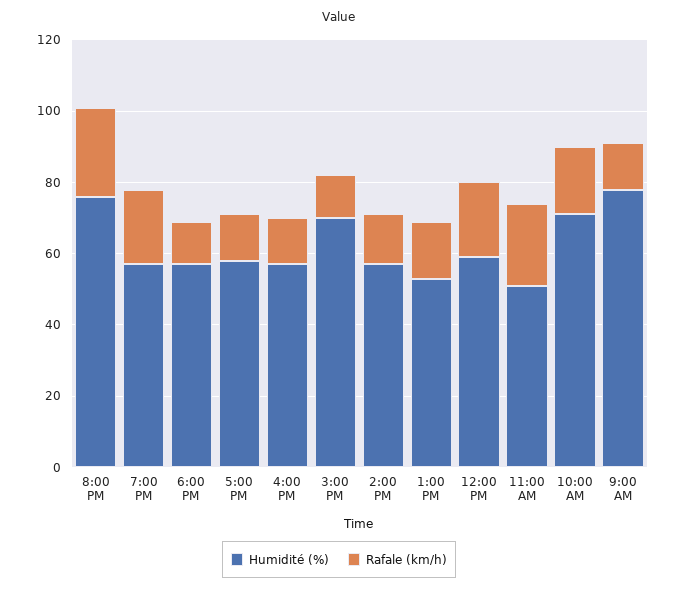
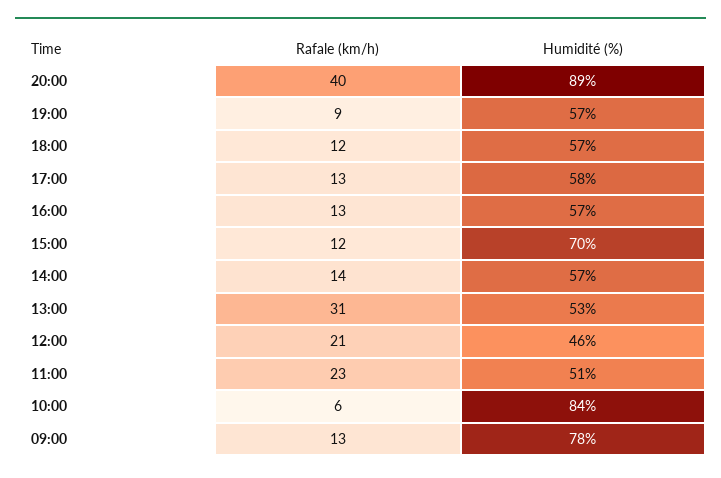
  {
    "Humidité (%)": {
-     "8:00 PM": 75,
+     "8:00 PM": 89,
      "7:00 PM": 57,
      "6:00 PM": 57,
      "5:00 PM": 58,
      "4:00 PM": 57,
      "3:00 PM": 70,
      "2:00 PM": 57,
      "1:00 PM": 53,
-     "12:00 PM": 60,
+     "12:00 PM": 46,
      "11:00 AM": 51,
-     "10:00 AM": 70,
+     "10:00 AM": 84,
      "9:00 AM": 78
    },
    "Rafale (km/h)": {
-     "8:00 PM": 25,
+     "8:00 PM": 40,
-     "7:00 PM": 20,
+     "7:00 PM": 9,
      "6:00 PM": 12,
      "5:00 PM": 13,
      "4:00 PM": 13,
      "3:00 PM": 12,
      "2:00 PM": 14,
-     "1:00 PM": 15,
+     "1:00 PM": 31,
      "12:00 PM": 21,
      "11:00 AM": 23,
-     "10:00 AM": 20,
+     "10:00 AM": 6,
      "9:00 AM": 13
    }
  }

